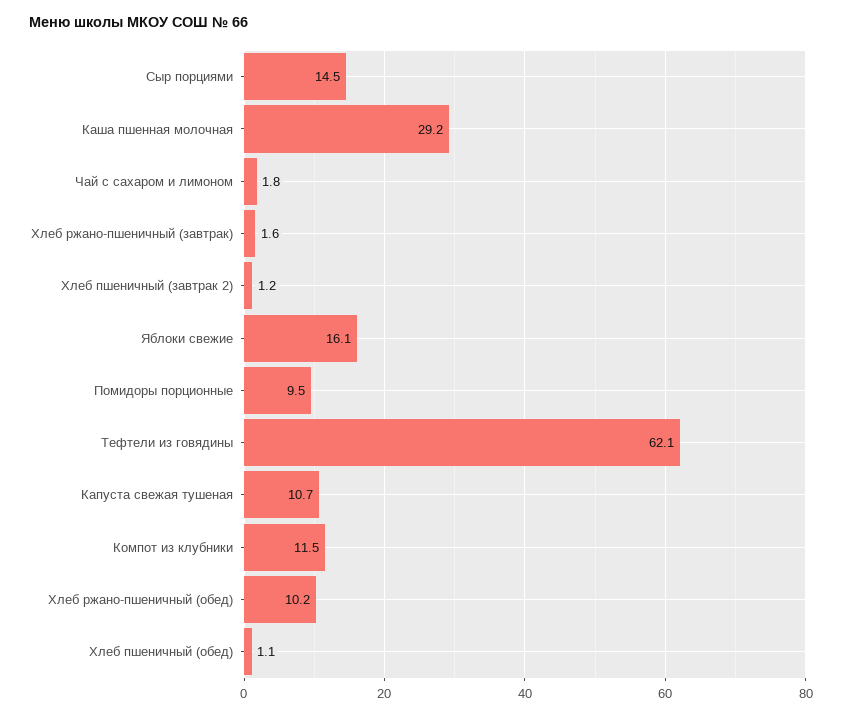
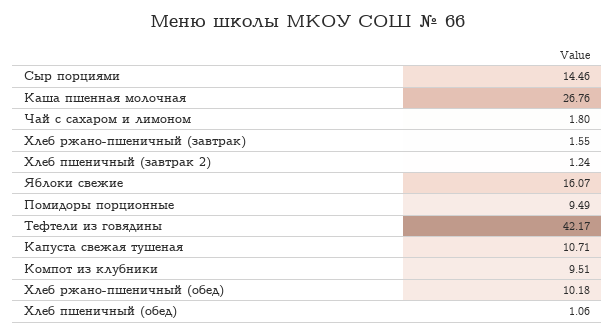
  {
    "Сыр порциями": 14.46,
-   "Каша пшенная молочная": 29.2,
+   "Каша пшенная молочная": 26.76,
    "Чай с сахаром и лимоном": 1.8,
    "Хлеб ржано-пшеничный (завтрак)": 1.55,
    "Хлеб пшеничный (завтрак 2)": 1.24,
    "Яблоки свежие": 16.07,
    "Помидоры порционные": 9.49,
-   "Тефтели из говядины": 62.1,
+   "Тефтели из говядины": 42.17,
    "Капуста свежая тушеная": 10.71,
-   "Компот из клубники": 11.5,
+   "Компот из клубники": 9.51,
    "Хлеб ржано-пшеничный (обед)": 10.18,
    "Хлеб пшеничный (обед)": 1.06
  }

